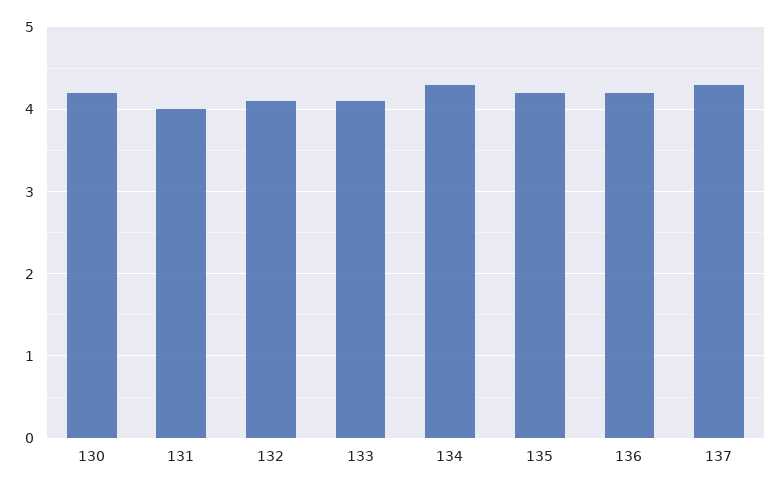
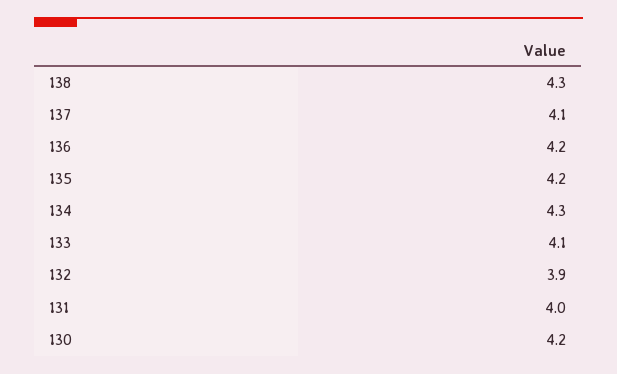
  {
    "130": 4.2,
    "131": 4,
-   "132": 4.1,
+   "132": 3.9,
    "133": 4.1,
    "134": 4.3,
    "135": 4.2,
    "136": 4.2,
-   "137": 4.3
+   "137": 4.1,
+   "138": 4.3
  }

